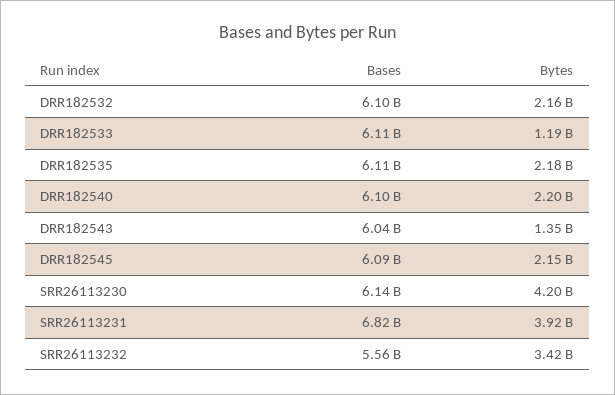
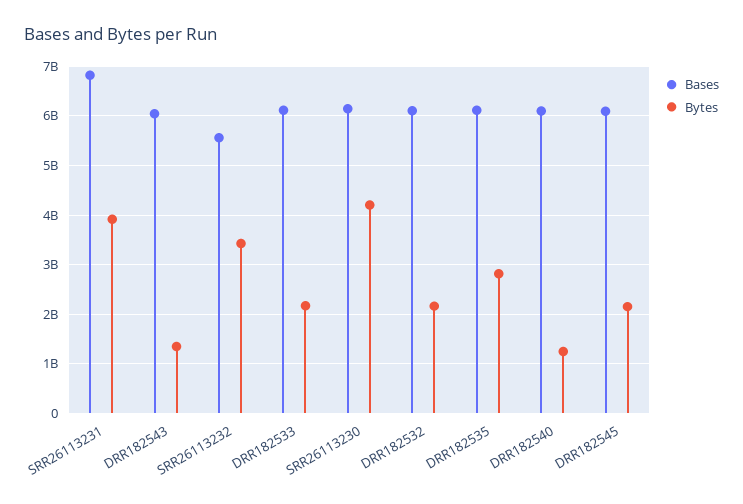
  {
    "Bases": {
      "DRR182532": 6100000000,
      "DRR182533": 6110000000,
      "DRR182535": 6110000000,
      "DRR182540": 6100000000,
      "DRR182543": 6040000000,
      "DRR182545": 6090000000,
      "SRR26113230": 6140000000,
      "SRR26113231": 6820000000,
      "SRR26113232": 5560000000
    },
    "Bytes": {
      "DRR182532": 2160000000,
-     "DRR182533": 1190000000,
+     "DRR182533": 2200000000,
-     "DRR182535": 2180000000,
+     "DRR182535": 2800000000,
-     "DRR182540": 2200000000,
+     "DRR182540": 1200000000,
      "DRR182543": 1350000000,
      "DRR182545": 2150000000,
      "SRR26113230": 4200000000,
      "SRR26113231": 3920000000,
      "SRR26113232": 3420000000
    }
  }

